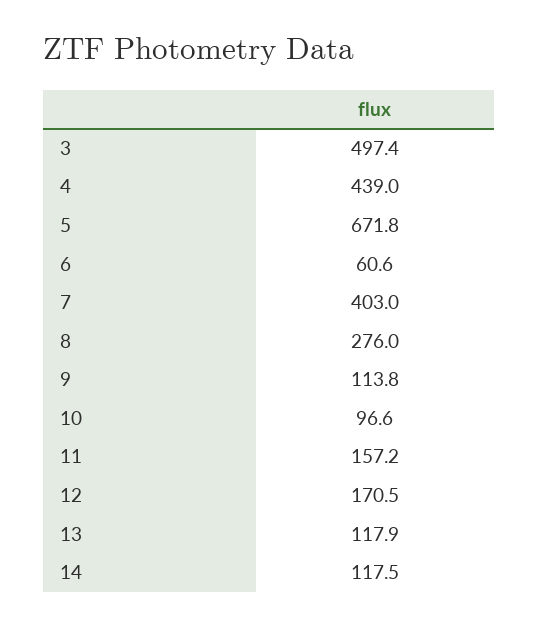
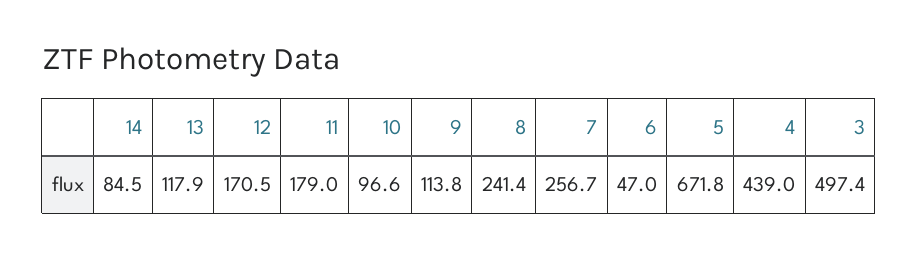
  {
    "3": 497.4,
    "4": 439,
    "5": 671.8,
-   "6": 60.6,
+   "6": 47,
-   "7": 403,
+   "7": 256.7,
-   "8": 276,
+   "8": 241.4,
    "9": 113.8,
    "10": 96.6,
-   "11": 157.2,
+   "11": 179,
    "12": 170.5,
    "13": 117.9,
-   "14": 117.5
+   "14": 84.5
  }

